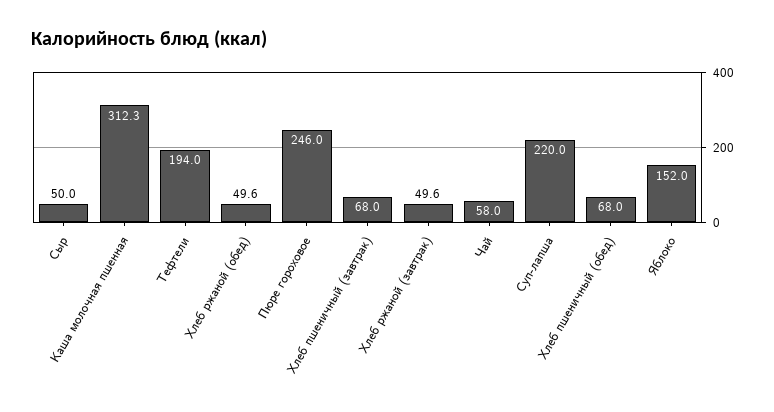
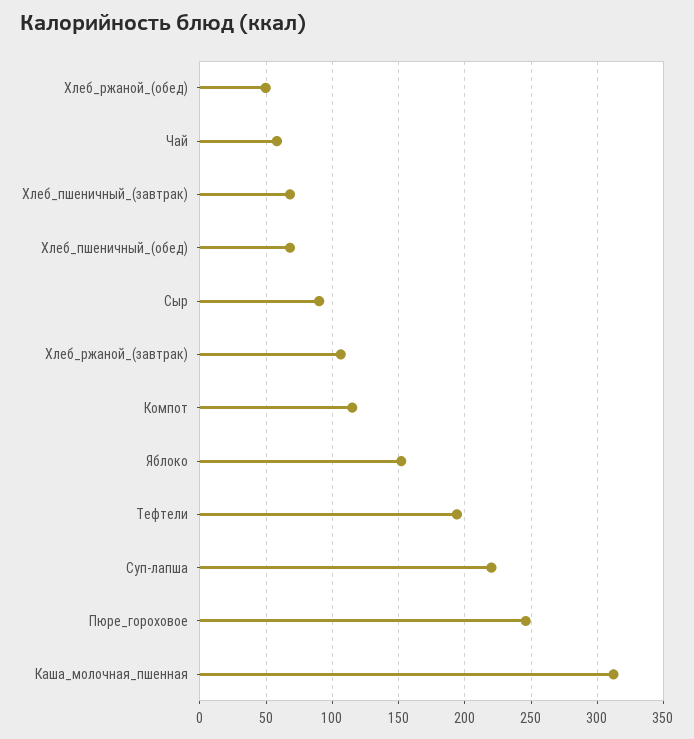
  {
-   "Сыр": 50,
+   "Сыр": 90,
    "Каша молочная пшенная": 312.3,
    "Тефтели": 194,
    "Хлеб ржаной (обед)": 49.6,
    "Пюре гороховое": 246,
    "Хлеб пшеничный (завтрак)": 68,
-   "Хлеб ржаной (завтрак)": 49.6,
+   "Хлеб ржаной (завтрак)": 105,
    "Чай": 58,
    "Суп-лапша": 220,
    "Хлеб пшеничный (обед)": 68,
-   "Яблоко": 152
+   "Яблоко": 152,
+   "Компот": 115
  }

